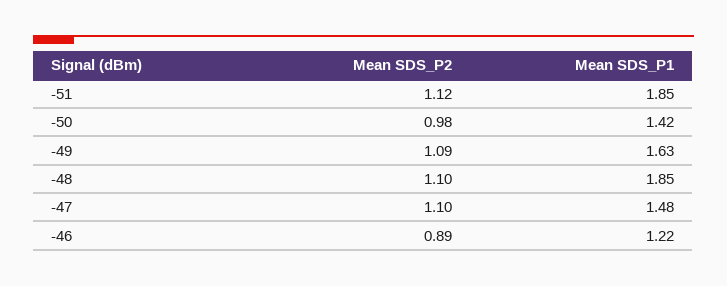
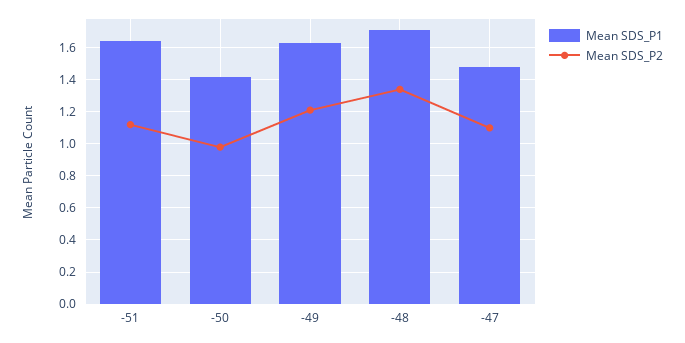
  {
    "Mean SDS_P2": {
      "-51": 1.12,
      "-50": 0.98,
-     "-49": 1.09,
+     "-49": 1.2,
-     "-48": 1.1,
+     "-48": 1.35,
-     "-47": 1.1,
+     "-47": 1.1
-     "-46": 0.89
    },
    "Mean SDS_P1": {
-     "-51": 1.85,
+     "-51": 1.65,
      "-50": 1.42,
      "-49": 1.63,
-     "-48": 1.85,
+     "-48": 1.7,
-     "-47": 1.48,
+     "-47": 1.48
-     "-46": 1.22
    }
  }

